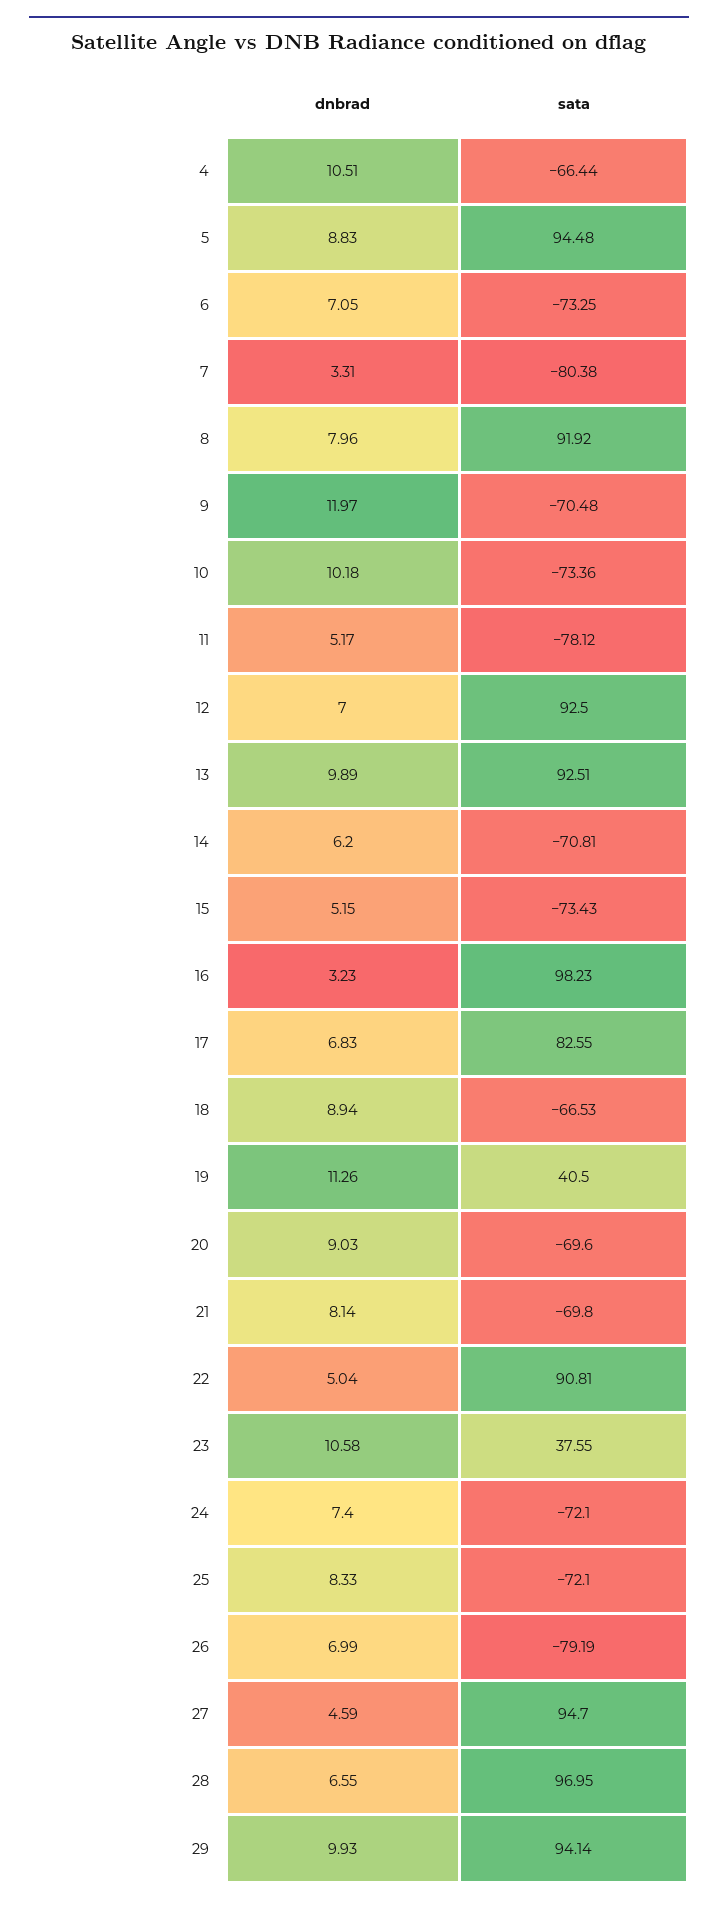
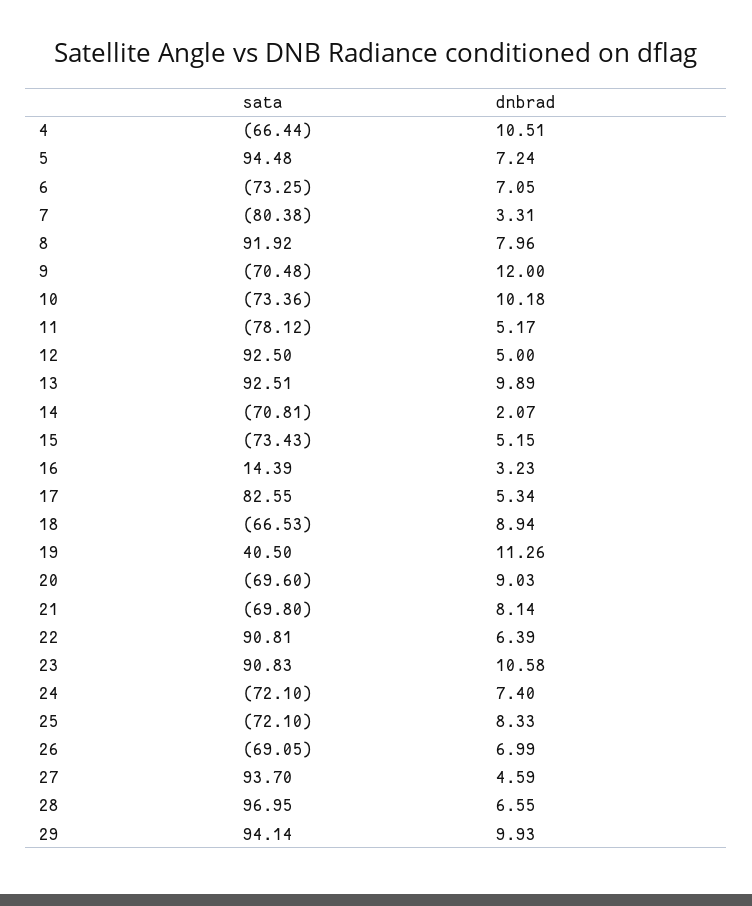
  {
    "dnbrad": {
      "4": 10.51,
-     "5": 8.83,
+     "5": 7.24,
      "6": 7.05,
      "7": 3.31,
      "8": 7.96,
-     "9": 11.97,
+     "9": 12,
      "10": 10.18,
      "11": 5.17,
-     "12": 7,
+     "12": 5,
      "13": 9.89,
-     "14": 6.2,
+     "14": 2.07,
      "15": 5.15,
      "16": 3.23,
-     "17": 6.83,
+     "17": 5.34,
      "18": 8.94,
      "19": 11.26,
      "20": 9.03,
      "21": 8.14,
-     "22": 5.04,
+     "22": 6.39,
      "23": 10.58,
      "24": 7.4,
      "25": 8.33,
      "26": 6.99,
      "27": 4.59,
      "28": 6.55,
      "29": 9.93
    },
    "sata": {
      "4": -66.44,
      "5": 94.48,
      "6": -73.25,
      "7": -80.38,
      "8": 91.92,
      "9": -70.48,
      "10": -73.36,
      "11": -78.12,
      "12": 92.5,
      "13": 92.51,
      "14": -70.81,
      "15": -73.43,
-     "16": 98.23,
+     "16": 14.39,
      "17": 82.55,
      "18": -66.53,
      "19": 40.5,
      "20": -69.6,
      "21": -69.8,
      "22": 90.81,
-     "23": 37.55,
+     "23": 90.83,
      "24": -72.1,
      "25": -72.1,
-     "26": -79.19,
+     "26": -69.05,
-     "27": 94.7,
+     "27": 93.7,
      "28": 96.95,
      "29": 94.14
    }
  }

